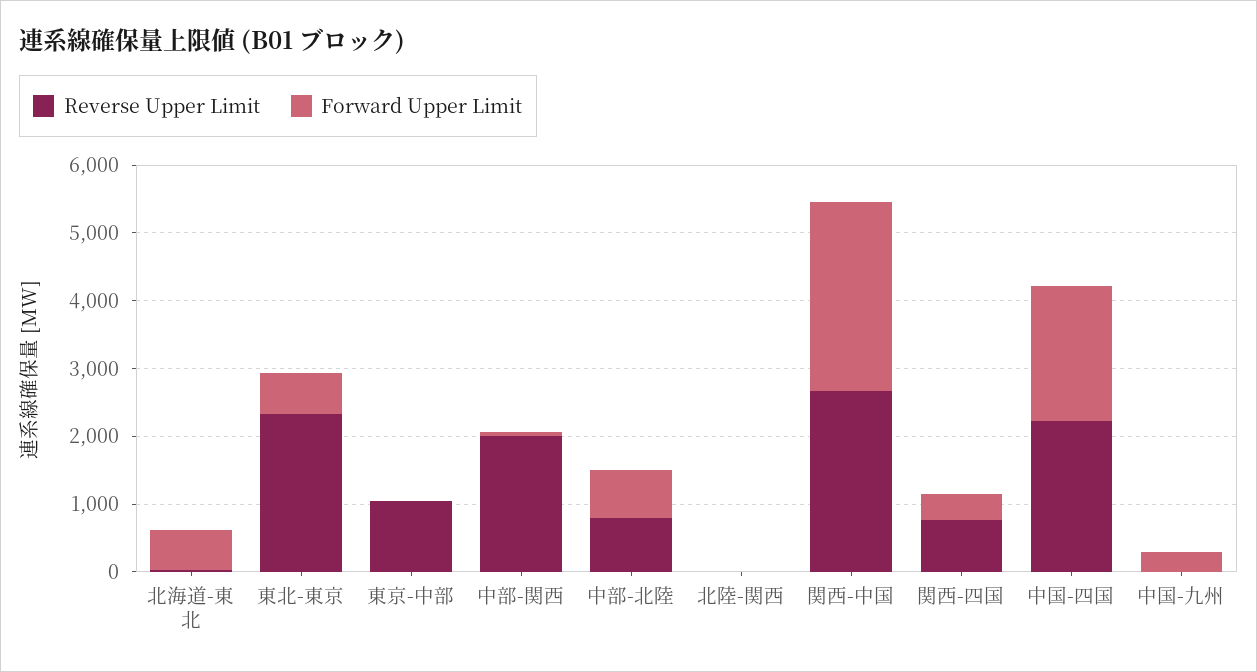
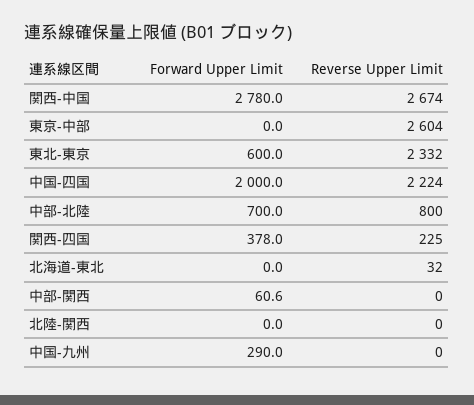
  {
    "Reverse Upper Limit": {
      "北海道-東北": 32,
      "東北-東京": 2332,
-     "東京-中部": 1000,
+     "東京-中部": 2604,
-     "中部-関西": 2000,
+     "中部-関西": 0,
      "中部-北陸": 800,
      "北陸-関西": 0,
      "関西-中国": 2674,
-     "関西-四国": 800,
+     "関西-四国": 225,
      "中国-四国": 2224,
      "中国-九州": 0
    },
    "Forward Upper Limit": {
-     "北海道-東北": 600,
+     "北海道-東北": 0,
      "東北-東京": 600,
      "東京-中部": 0,
      "中部-関西": 60.6,
      "中部-北陸": 700,
      "北陸-関西": 0,
      "関西-中国": 2780,
      "関西-四国": 378,
      "中国-四国": 2000,
      "中国-九州": 290
    }
  }

